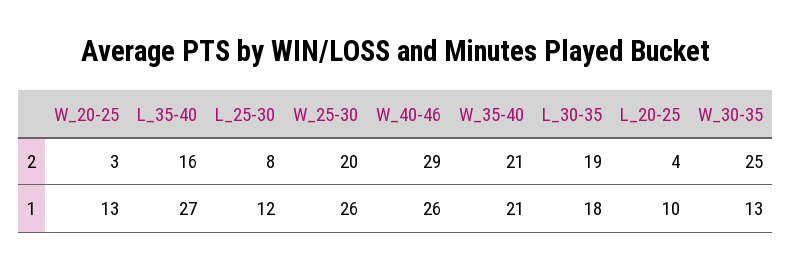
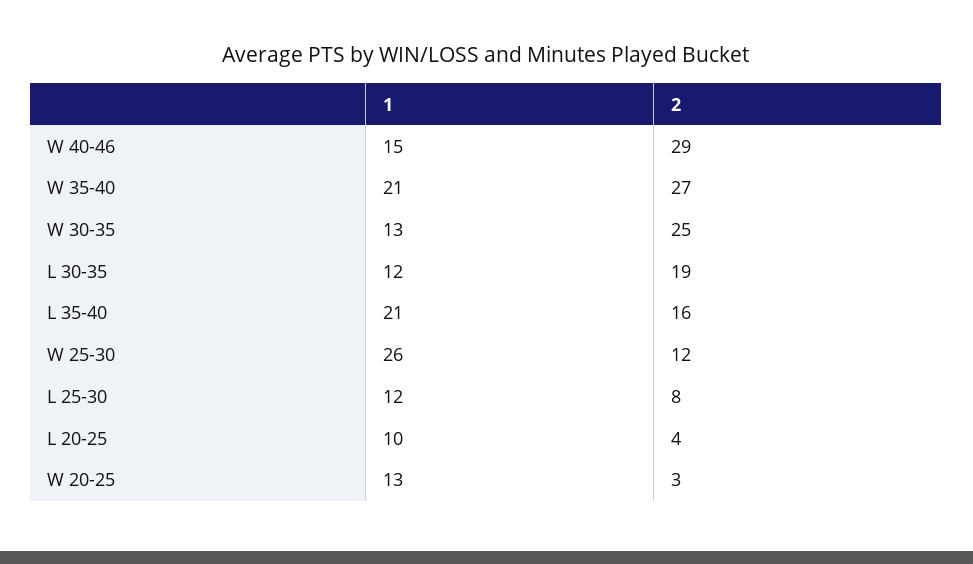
  {
    "W_20-25": {
      "2": 3,
      "1": 13
    },
    "L_35-40": {
      "2": 16,
-     "1": 27
+     "1": 21
    },
    "L_25-30": {
      "2": 8,
      "1": 12
    },
    "W_25-30": {
-     "2": 20,
+     "2": 12,
      "1": 26
    },
    "W_40-46": {
      "2": 29,
-     "1": 26
+     "1": 15
    },
    "W_35-40": {
-     "2": 21,
+     "2": 27,
      "1": 21
    },
    "L_30-35": {
      "2": 19,
-     "1": 18
+     "1": 12
    },
    "L_20-25": {
      "2": 4,
      "1": 10
    },
    "W_30-35": {
      "2": 25,
      "1": 13
    }
  }

